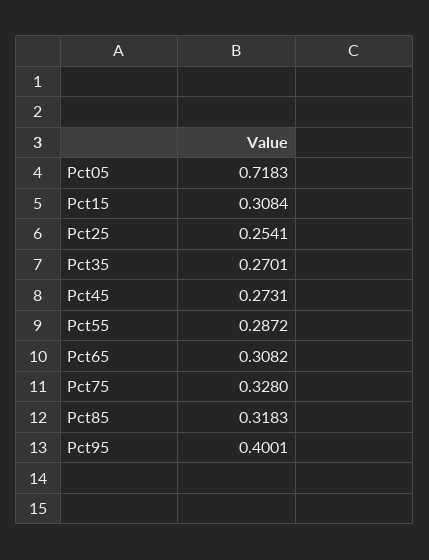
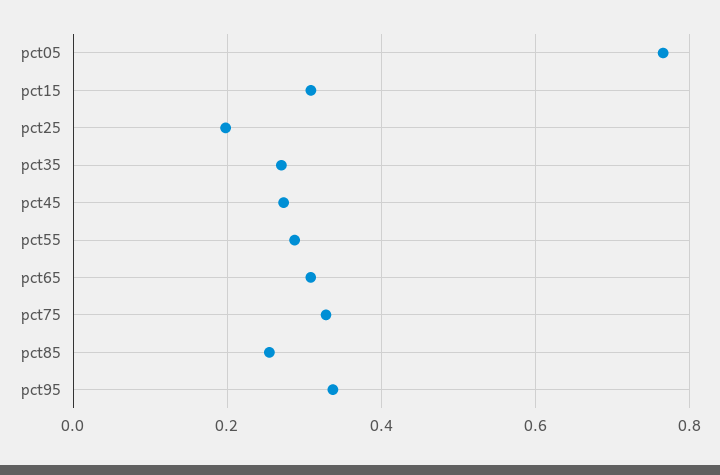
  {
-   "Pct05": 0.7183,
+   "Pct05": 0.76,
    "Pct15": 0.3084,
-   "Pct25": 0.2541,
+   "Pct25": 0.2,
    "Pct35": 0.2701,
    "Pct45": 0.2731,
    "Pct55": 0.2872,
    "Pct65": 0.3082,
    "Pct75": 0.328,
-   "Pct85": 0.3183,
+   "Pct85": 0.26,
-   "Pct95": 0.4001
+   "Pct95": 0.34
  }

